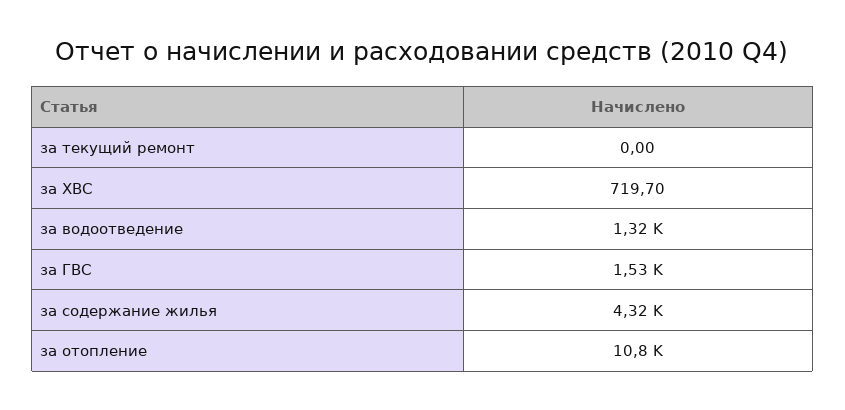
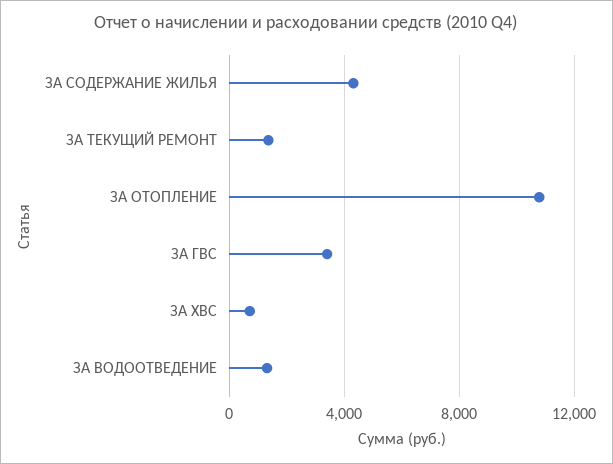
  {
-   "за текущий ремонт": 0,
+   "за текущий ремонт": 1500,
    "за ХВС": 719.7,
    "за водоотведение": 1320,
-   "за ГВС": 1530,
+   "за ГВС": 3500,
    "за содержание жилья": 4320,
    "за отопление": 10800
  }

